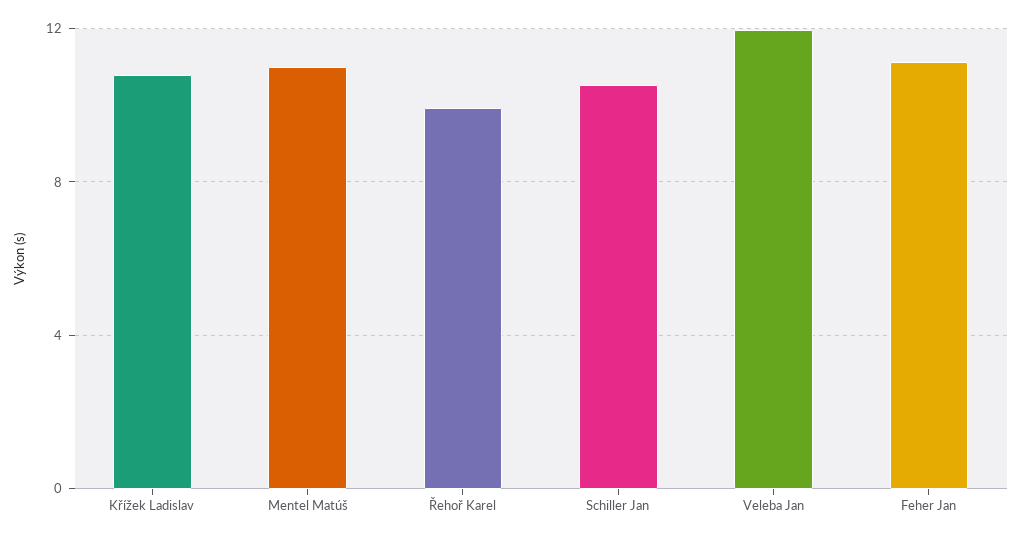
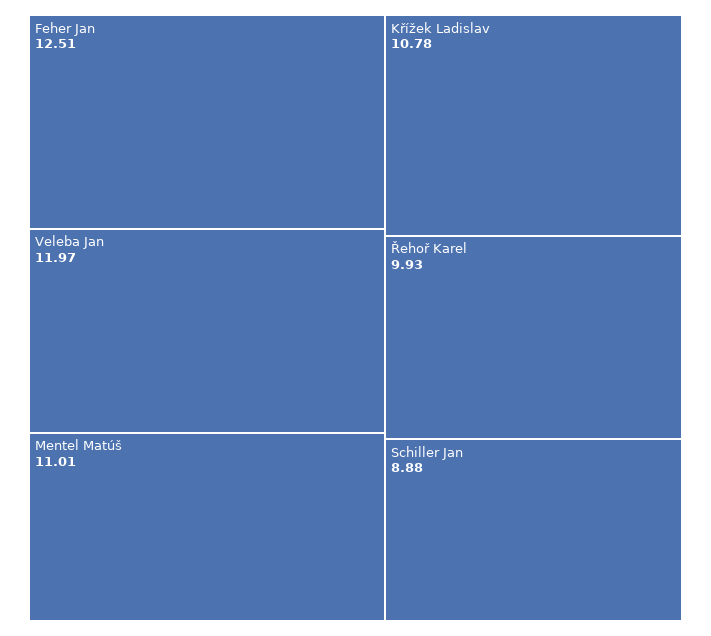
  {
    "Křížek Ladislav": 10.78,
    "Mentel Matúš": 11.01,
    "Řehoř Karel": 9.93,
-   "Schiller Jan": 10.5,
+   "Schiller Jan": 8.88,
    "Veleba Jan": 11.97,
-   "Feher Jan": 11
+   "Feher Jan": 12.51
  }

